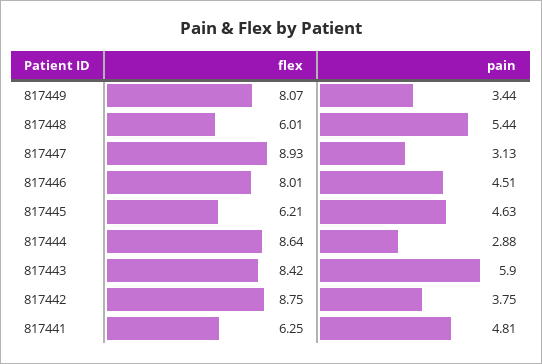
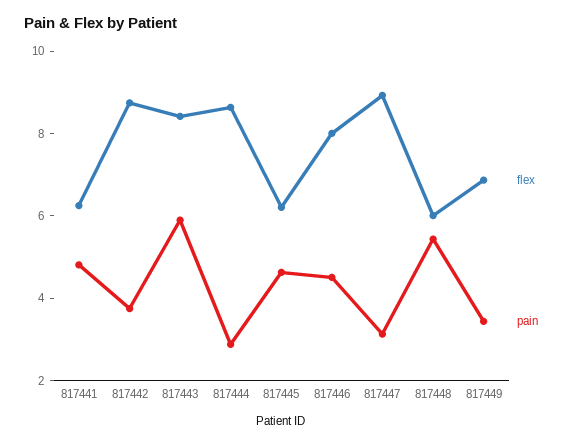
  {
    "flex": {
-     "817449": 8.07,
+     "817449": 7,
      "817448": 6.01,
      "817447": 8.93,
      "817446": 8.01,
      "817445": 6.21,
      "817444": 8.64,
      "817443": 8.42,
      "817442": 8.75,
      "817441": 6.25
    },
    "pain": {
      "817449": 3.44,
      "817448": 5.44,
      "817447": 3.13,
      "817446": 4.51,
      "817445": 4.63,
      "817444": 2.88,
      "817443": 5.9,
      "817442": 3.75,
      "817441": 4.81
    }
  }

